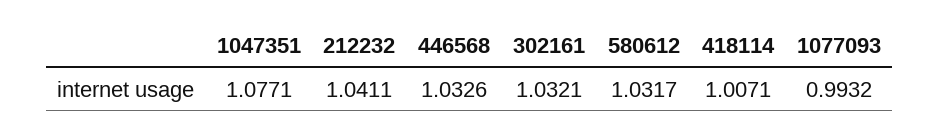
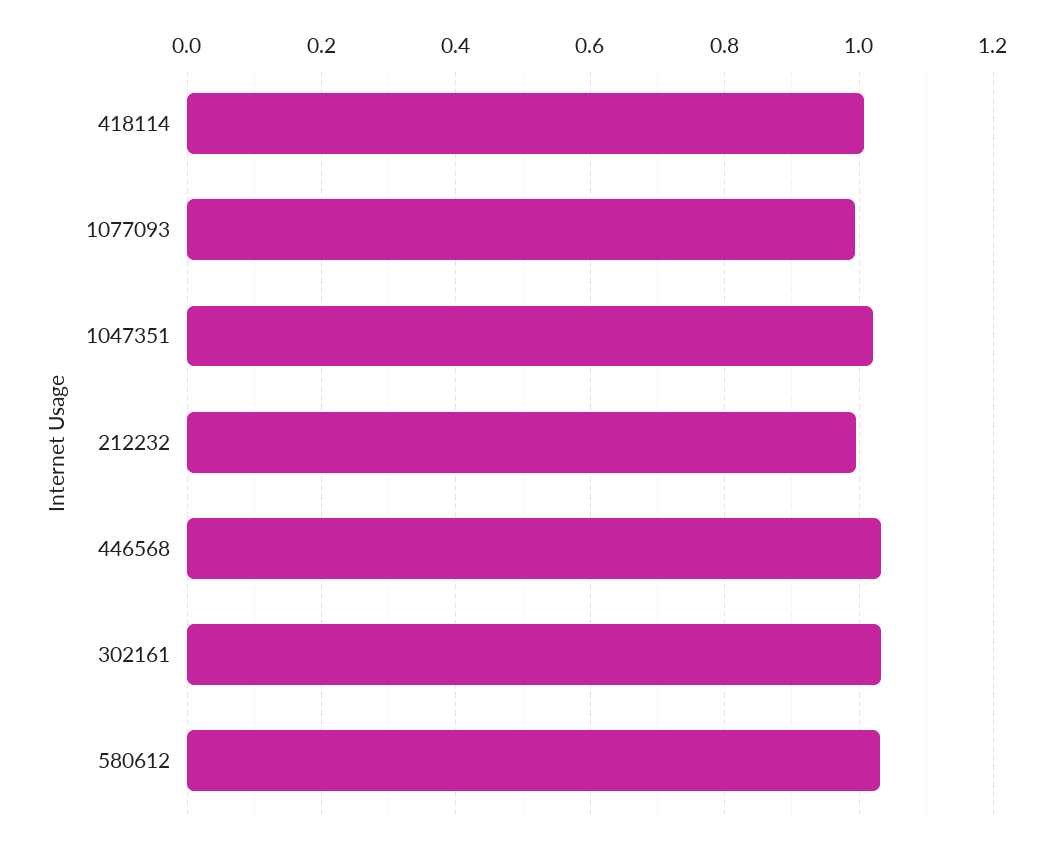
  {
-   "1047351": 1.0771,
+   "1047351": 1.02,
-   "212232": 1.0411,
+   "212232": 1,
    "446568": 1.0326,
    "302161": 1.0321,
    "580612": 1.0317,
    "418114": 1.0071,
    "1077093": 0.9932
  }

